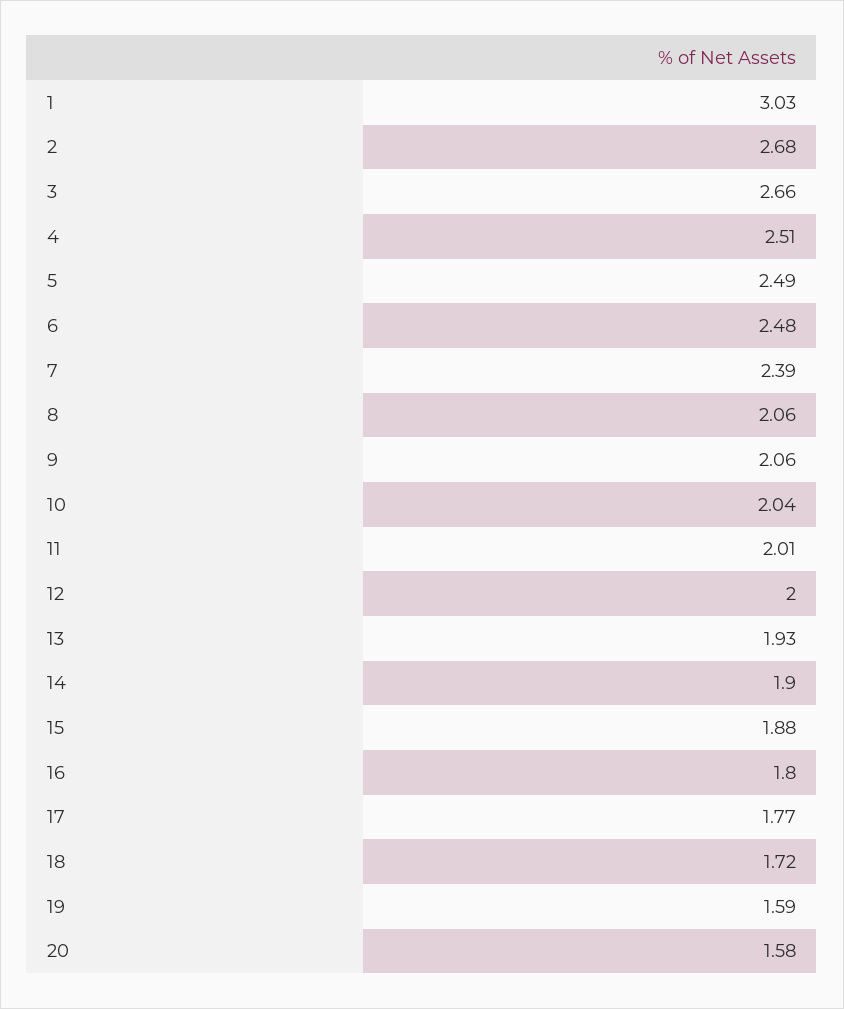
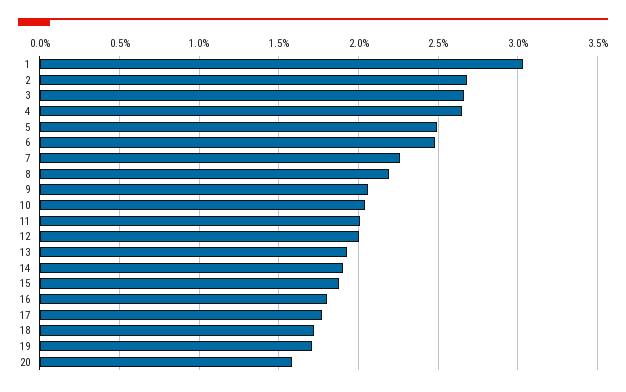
  {
    "1": 3.03,
    "2": 2.68,
    "3": 2.66,
-   "4": 2.51,
+   "4": 2.65,
    "5": 2.49,
    "6": 2.48,
-   "7": 2.39,
+   "7": 2.25,
-   "8": 2.06,
+   "8": 2.2,
    "9": 2.06,
    "10": 2.04,
    "11": 2.01,
    "12": 2,
    "13": 1.93,
    "14": 1.9,
    "15": 1.88,
    "16": 1.8,
    "17": 1.77,
    "18": 1.72,
-   "19": 1.59,
+   "19": 1.7,
    "20": 1.58
  }

